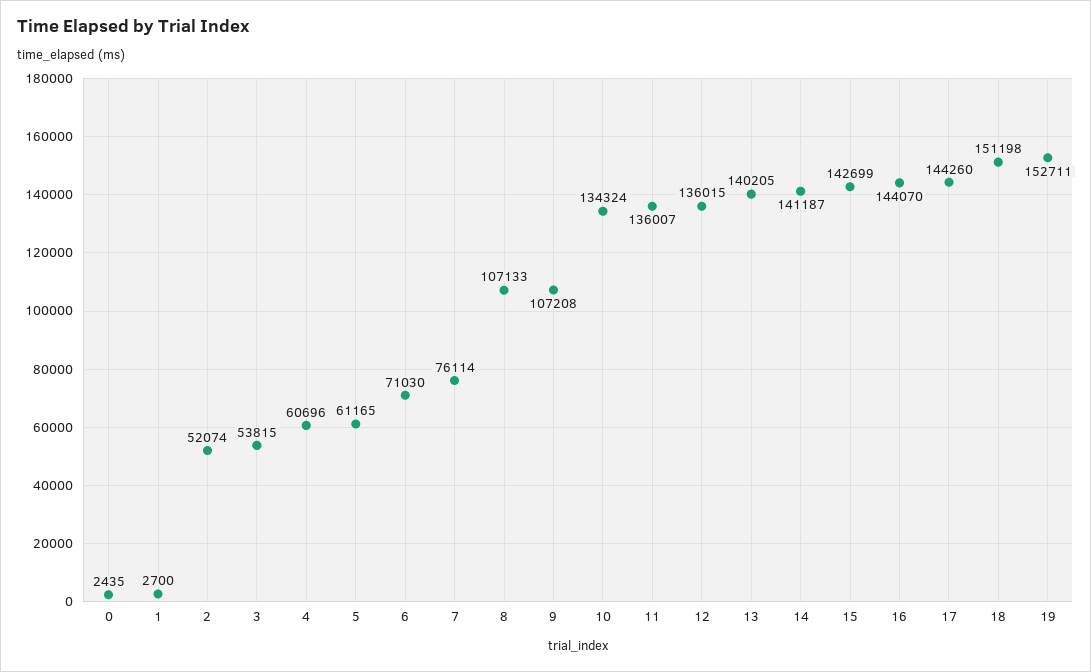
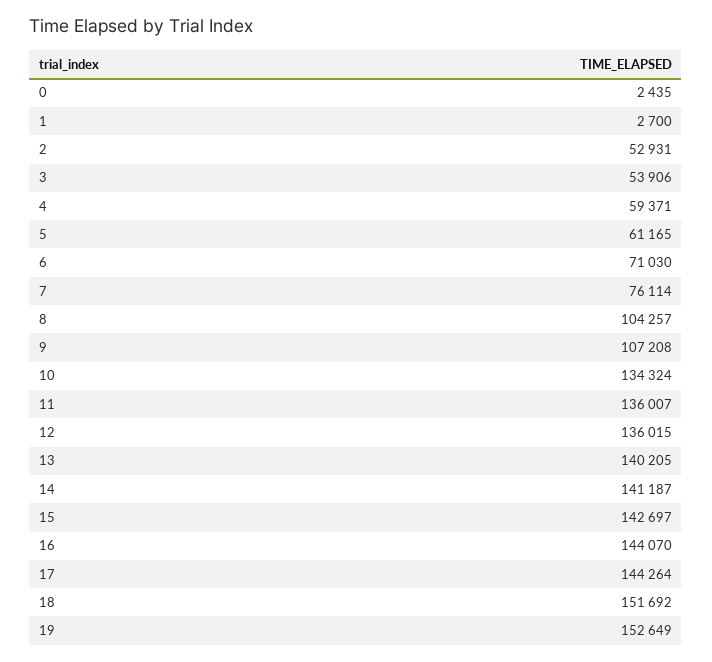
  {
    "0": 2435,
    "1": 2700,
-   "2": 52074,
+   "2": 52931,
-   "3": 53815,
+   "3": 53906,
-   "4": 60696,
+   "4": 59371,
    "5": 61165,
    "6": 71030,
    "7": 76114,
-   "8": 107133,
+   "8": 104257,
    "9": 107208,
    "10": 134324,
    "11": 136007,
    "12": 136015,
    "13": 140205,
    "14": 141187,
-   "15": 142699,
+   "15": 142697,
    "16": 144070,
-   "17": 144260,
+   "17": 144264,
-   "18": 151198,
+   "18": 151692,
-   "19": 152711
+   "19": 152649
  }

